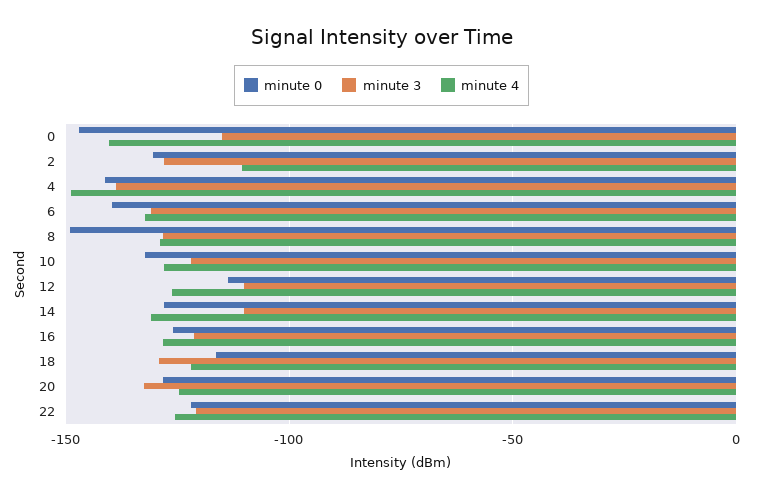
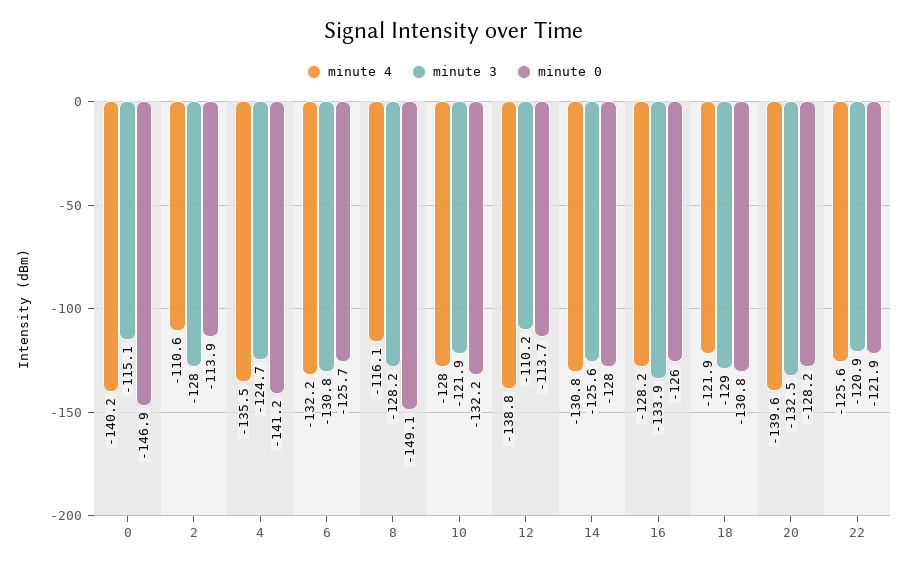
  {
    "minute 0": {
      "0": -146.9,
-     "2": -130,
+     "2": -113.9,
      "4": -141.2,
-     "6": -140,
+     "6": -125.7,
      "8": -149.1,
      "10": -132.2,
      "12": -113.7,
      "14": -128,
      "16": -126,
-     "18": -115,
+     "18": -130.8,
      "20": -128.2,
      "22": -121.9
    },
    "minute 3": {
      "0": -115.1,
      "2": -128,
-     "4": -140,
+     "4": -124.7,
      "6": -130.8,
      "8": -128.2,
      "10": -121.9,
      "12": -110.2,
-     "14": -110,
+     "14": -125.6,
-     "16": -120,
+     "16": -133.9,
      "18": -129,
      "20": -132.5,
      "22": -120.9
    },
    "minute 4": {
      "0": -140.2,
      "2": -110.6,
-     "4": -150,
+     "4": -135.5,
      "6": -132.2,
-     "8": -130,
+     "8": -116.1,
      "10": -128,
-     "12": -125,
+     "12": -138.8,
      "14": -130.8,
      "16": -128.2,
      "18": -121.9,
-     "20": -125,
+     "20": -139.6,
      "22": -125.6
    }
  }

